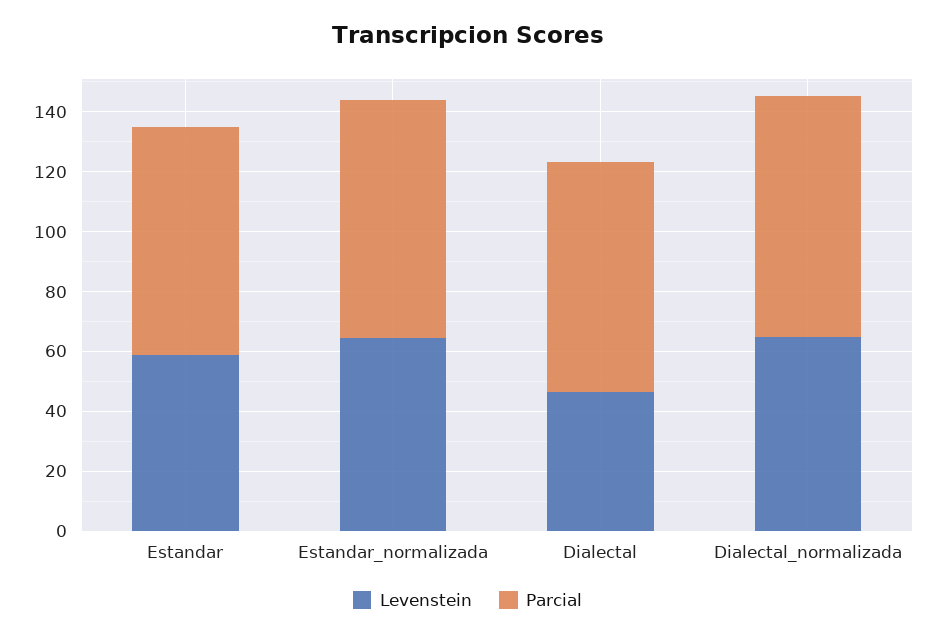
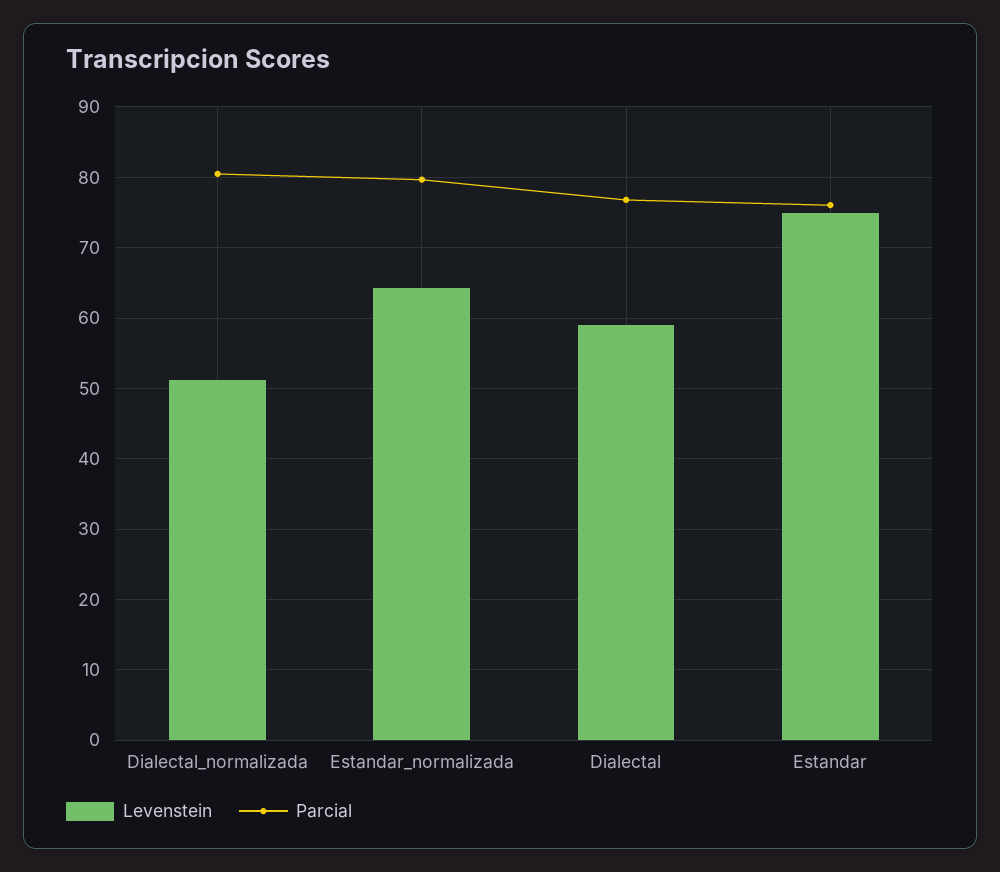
  {
    "Levenstein": {
-     "Estandar": 60,
+     "Estandar": 75,
      "Estandar_normalizada": 64,
-     "Dialectal": 45,
+     "Dialectal": 59,
-     "Dialectal_normalizada": 65
+     "Dialectal_normalizada": 51
    },
    "Parcial": {
      "Estandar": 76,
      "Estandar_normalizada": 80,
      "Dialectal": 77,
      "Dialectal_normalizada": 80
    }
  }

